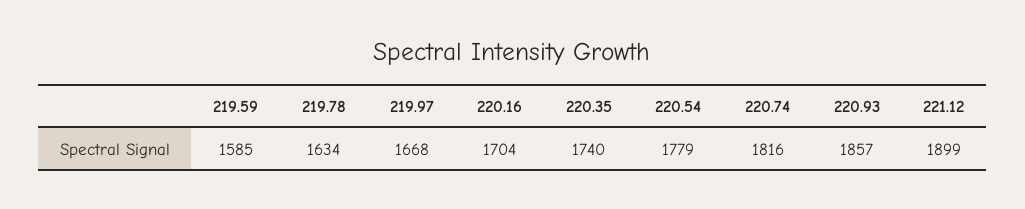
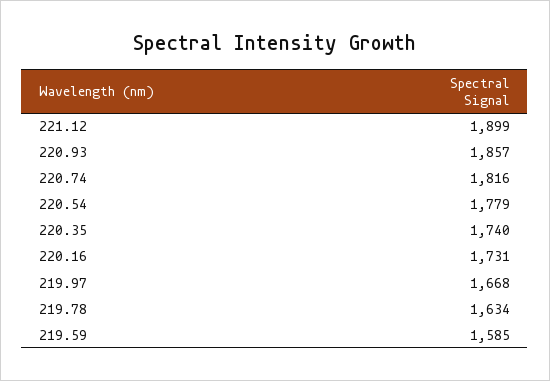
  {
    "219.59": 1585,
    "219.78": 1634,
    "219.97": 1668,
-   "220.16": 1704,
+   "220.16": 1731,
    "220.35": 1740,
    "220.54": 1779,
    "220.74": 1816,
    "220.93": 1857,
    "221.12": 1899
  }

